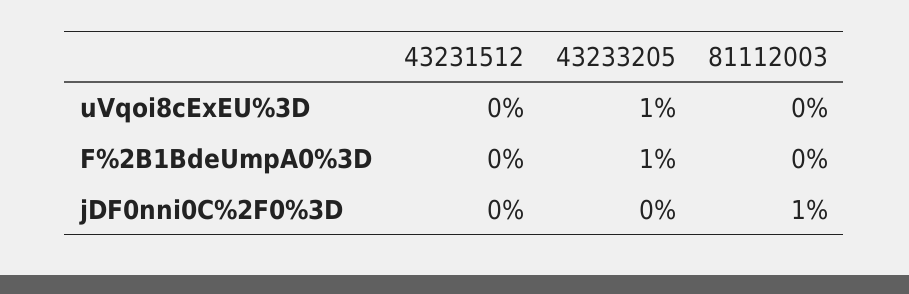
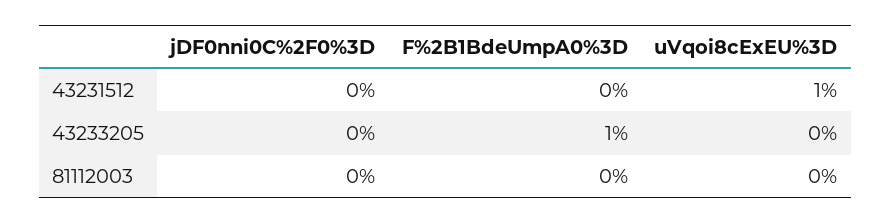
  {
    "43231512": {
-     "uVqoi8cExEU%3D": 0,
+     "uVqoi8cExEU%3D": 1,
      "F%2B1BdeUmpA0%3D": 0,
      "jDF0nni0C%2F0%3D": 0
    },
    "43233205": {
-     "uVqoi8cExEU%3D": 1,
+     "uVqoi8cExEU%3D": 0,
      "F%2B1BdeUmpA0%3D": 1,
      "jDF0nni0C%2F0%3D": 0
    },
    "81112003": {
      "uVqoi8cExEU%3D": 0,
      "F%2B1BdeUmpA0%3D": 0,
-     "jDF0nni0C%2F0%3D": 1
+     "jDF0nni0C%2F0%3D": 0
    }
  }

